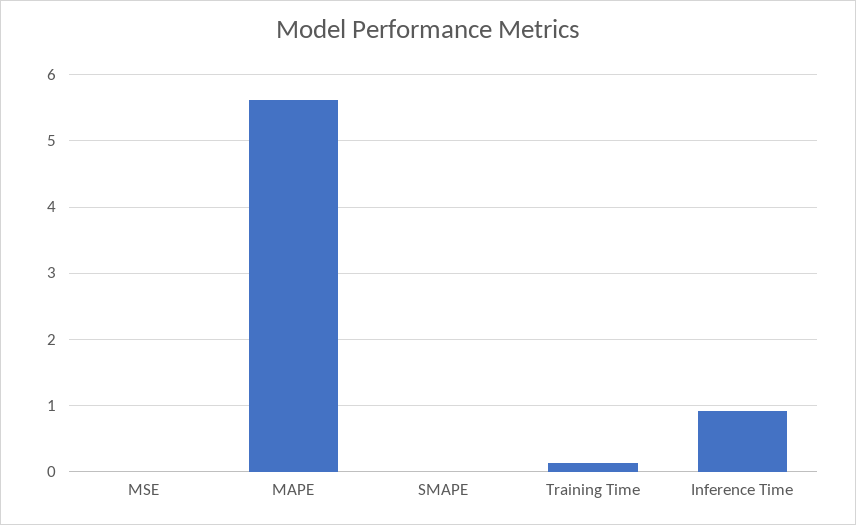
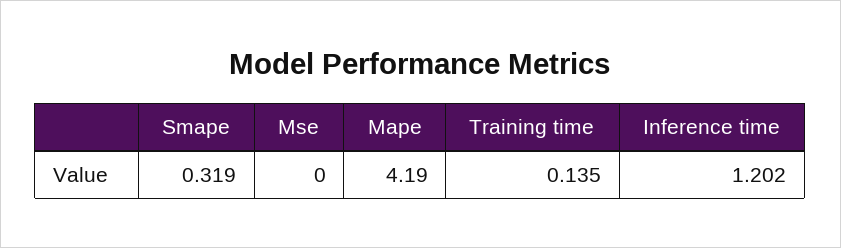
  {
    "MSE": 0,
-   "MAPE": 5.6,
+   "MAPE": 4.19,
-   "SMAPE": 0,
+   "SMAPE": 0.319,
    "Training Time": 0.135,
-   "Inference Time": 0.9
+   "Inference Time": 1.202
  }

